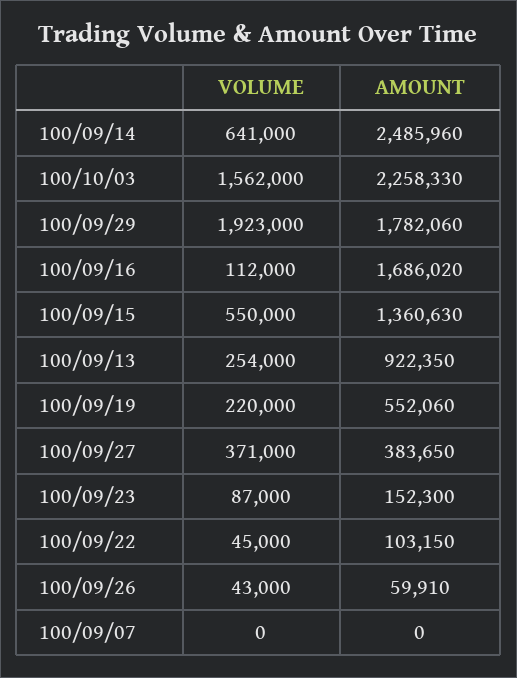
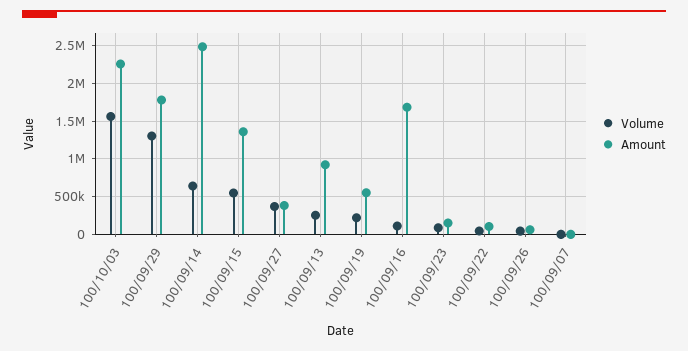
  {
    "VOLUME": {
      "100/09/14": 641000,
      "100/10/03": 1562000,
-     "100/09/29": 1923000,
+     "100/09/29": 1300000,
      "100/09/16": 112000,
      "100/09/15": 550000,
      "100/09/13": 254000,
      "100/09/19": 220000,
      "100/09/27": 371000,
      "100/09/23": 87000,
      "100/09/22": 45000,
      "100/09/26": 43000,
      "100/09/07": 0
    },
    "AMOUNT": {
      "100/09/14": 2485960,
      "100/10/03": 2258330,
      "100/09/29": 1782060,
      "100/09/16": 1686020,
      "100/09/15": 1360630,
      "100/09/13": 922350,
      "100/09/19": 552060,
      "100/09/27": 383650,
      "100/09/23": 152300,
      "100/09/22": 103150,
      "100/09/26": 59910,
      "100/09/07": 0
    }
  }

